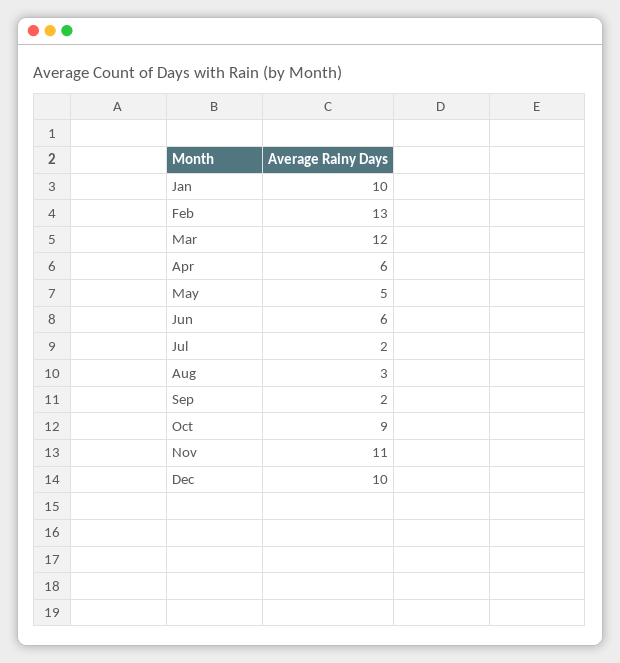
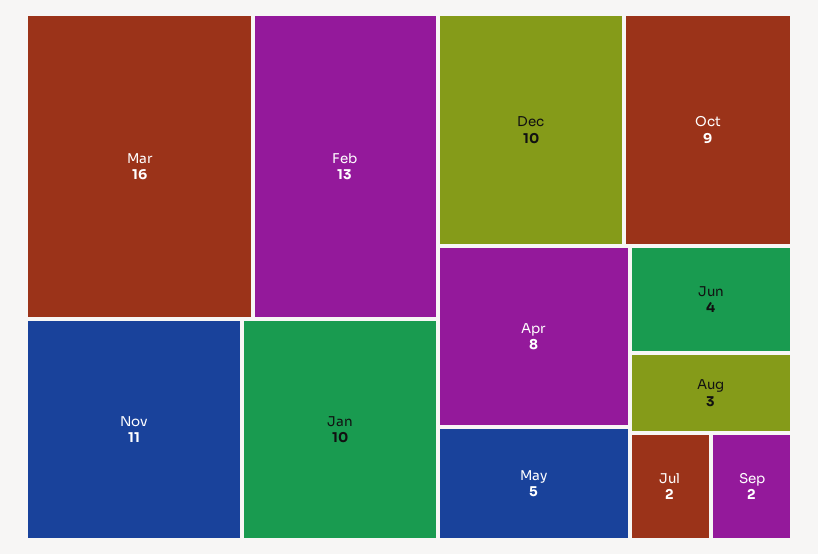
  {
    "Jan": 10,
    "Feb": 13,
-   "Mar": 12,
+   "Mar": 16,
-   "Apr": 6,
+   "Apr": 8,
    "May": 5,
-   "Jun": 6,
+   "Jun": 4,
    "Jul": 2,
    "Aug": 3,
    "Sep": 2,
    "Oct": 9,
    "Nov": 11,
    "Dec": 10
  }

